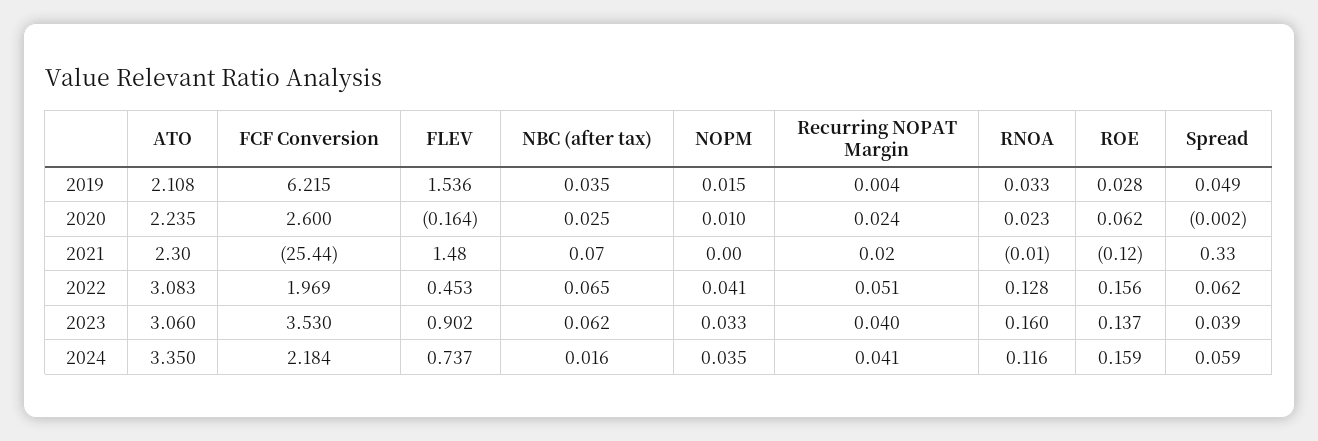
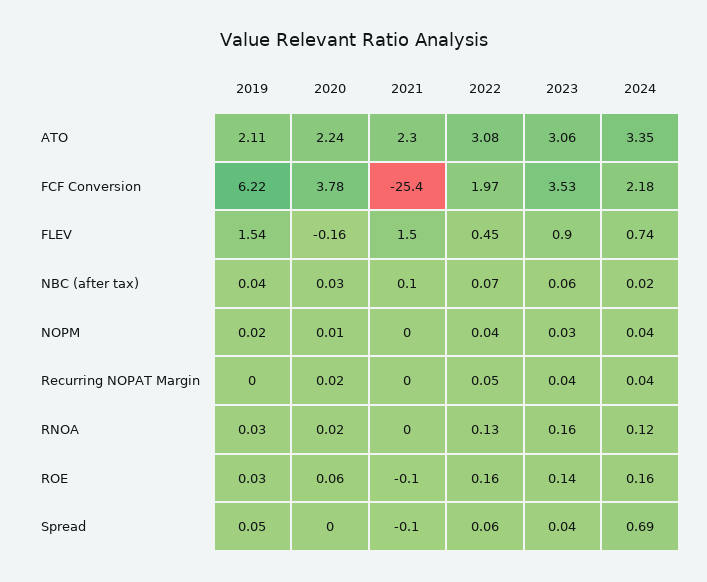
  {
    "ATO": {
      "2019": 2.108,
      "2020": 2.235,
      "2021": 2.3,
      "2022": 3.083,
      "2023": 3.06,
      "2024": 3.35
    },
    "FCF Conversion": {
      "2019": 6.215,
-     "2020": 2.6,
+     "2020": 3.78,
      "2021": -25.44,
      "2022": 1.969,
      "2023": 3.53,
      "2024": 2.184
    },
    "FLEV": {
      "2019": 1.536,
      "2020": -0.164,
      "2021": 1.48,
      "2022": 0.453,
      "2023": 0.902,
      "2024": 0.737
    },
    "NBC (after tax)": {
      "2019": 0.035,
      "2020": 0.025,
      "2021": 0.07,
      "2022": 0.065,
      "2023": 0.062,
      "2024": 0.016
    },
    "NOPM": {
      "2019": 0.015,
      "2020": 0.01,
      "2021": 0,
      "2022": 0.041,
      "2023": 0.033,
      "2024": 0.035
    },
    "Recurring NOPAT Margin": {
      "2019": 0.004,
      "2020": 0.024,
      "2021": 0.02,
      "2022": 0.051,
      "2023": 0.04,
      "2024": 0.041
    },
    "RNOA": {
      "2019": 0.033,
      "2020": 0.023,
      "2021": -0.01,
      "2022": 0.128,
      "2023": 0.16,
      "2024": 0.116
    },
    "ROE": {
      "2019": 0.028,
      "2020": 0.062,
      "2021": -0.12,
      "2022": 0.156,
      "2023": 0.137,
      "2024": 0.159
    },
    "Spread": {
      "2019": 0.049,
      "2020": -0.002,
-     "2021": 0.33,
+     "2021": -0.1,
      "2022": 0.062,
      "2023": 0.039,
-     "2024": 0.059
+     "2024": 0.69
    }
  }

